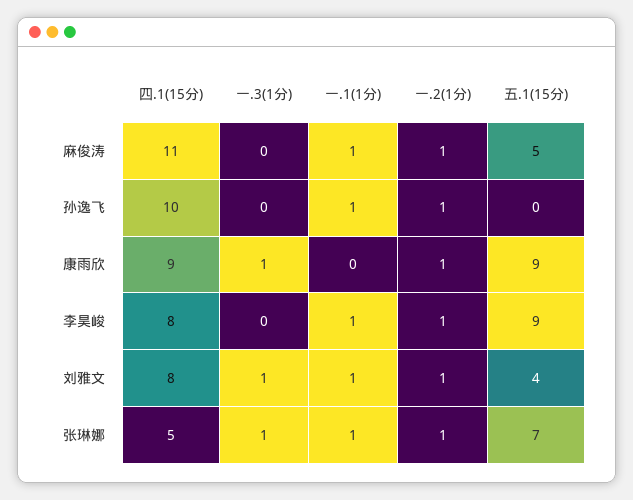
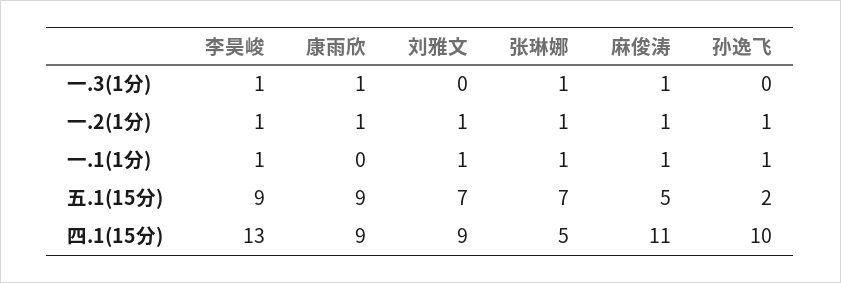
  {
    "四.1(15分)": {
      "麻俊涛": 11,
      "孙逸飞": 10,
      "康雨欣": 9,
-     "李昊峻": 8,
+     "李昊峻": 13,
-     "刘雅文": 8,
+     "刘雅文": 9,
      "张琳娜": 5
    },
    "一.3(1分)": {
-     "麻俊涛": 0,
+     "麻俊涛": 1,
      "孙逸飞": 0,
      "康雨欣": 1,
-     "李昊峻": 0,
+     "李昊峻": 1,
-     "刘雅文": 1,
+     "刘雅文": 0,
      "张琳娜": 1
    },
    "一.1(1分)": {
      "麻俊涛": 1,
      "孙逸飞": 1,
      "康雨欣": 0,
      "李昊峻": 1,
      "刘雅文": 1,
      "张琳娜": 1
    },
    "一.2(1分)": {
      "麻俊涛": 1,
      "孙逸飞": 1,
      "康雨欣": 1,
      "李昊峻": 1,
      "刘雅文": 1,
      "张琳娜": 1
    },
    "五.1(15分)": {
      "麻俊涛": 5,
-     "孙逸飞": 0,
+     "孙逸飞": 2,
      "康雨欣": 9,
      "李昊峻": 9,
-     "刘雅文": 4,
+     "刘雅文": 7,
      "张琳娜": 7
    }
  }

